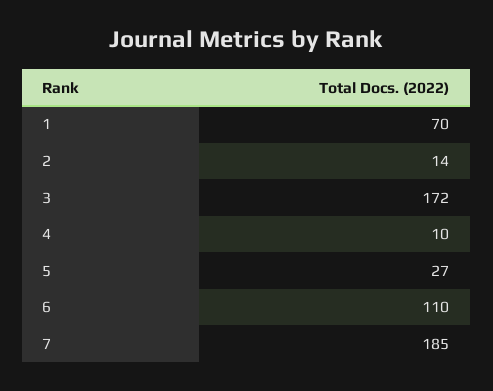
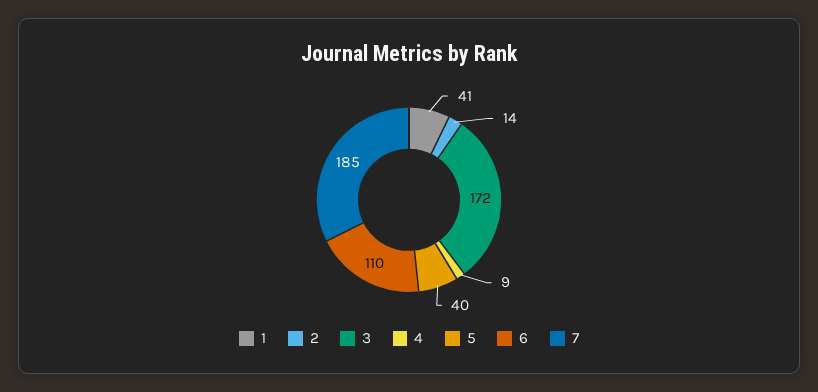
  {
-   "1": 70,
+   "1": 41,
    "2": 14,
    "3": 172,
-   "4": 10,
+   "4": 9,
-   "5": 27,
+   "5": 40,
    "6": 110,
    "7": 185
  }

